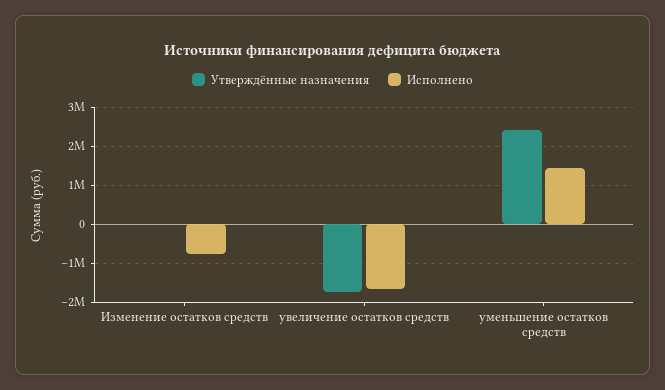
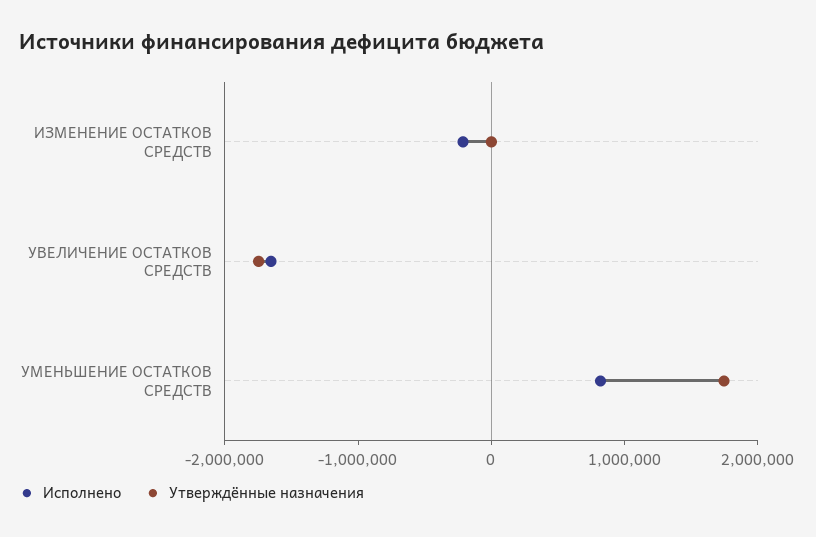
  {
    "Утверждённые назначения": {
      "Изменение остатков средств": 0,
      "увеличение остатков средств": -1800000,
-     "уменьшение остатков средств": 2400000
+     "уменьшение остатков средств": 1800000
    },
    "Исполнено": {
-     "Изменение остатков средств": -800000,
+     "Изменение остатков средств": -200000,
      "увеличение остатков средств": -1600000,
-     "уменьшение остатков средств": 1400000
+     "уменьшение остатков средств": 800000
    }
  }

